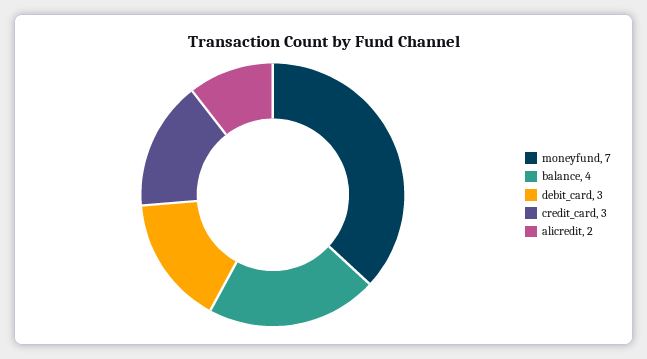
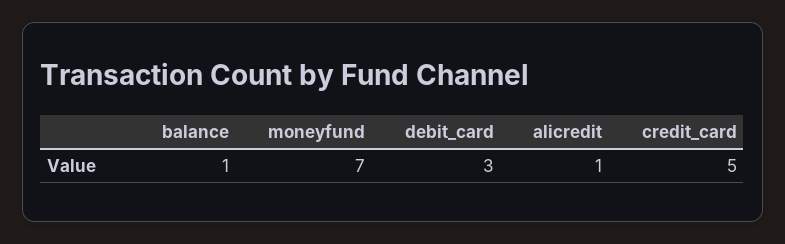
  {
    "moneyfund": 7,
-   "balance": 4,
+   "balance": 1,
    "debit_card": 3,
-   "credit_card": 3,
+   "credit_card": 5,
-   "alicredit": 2
+   "alicredit": 1
  }

